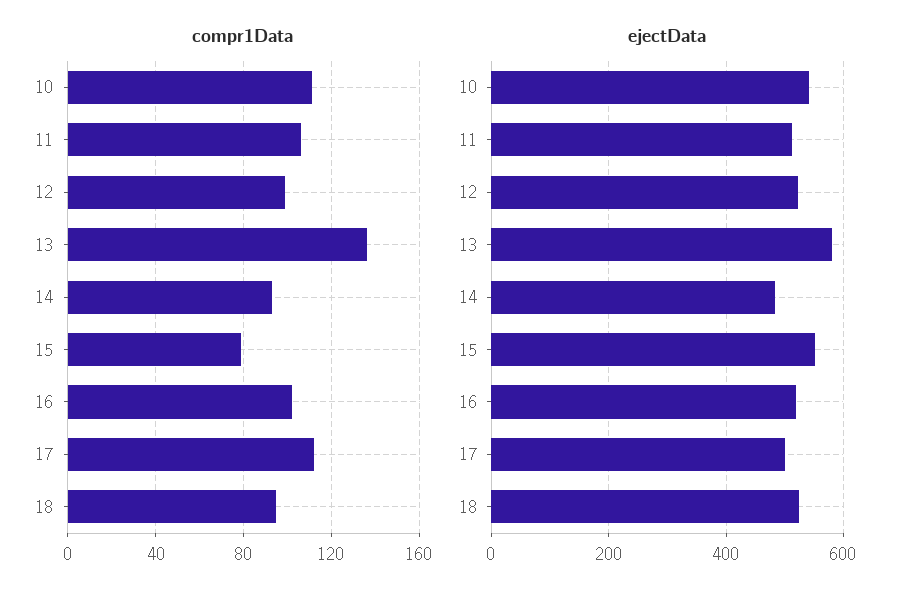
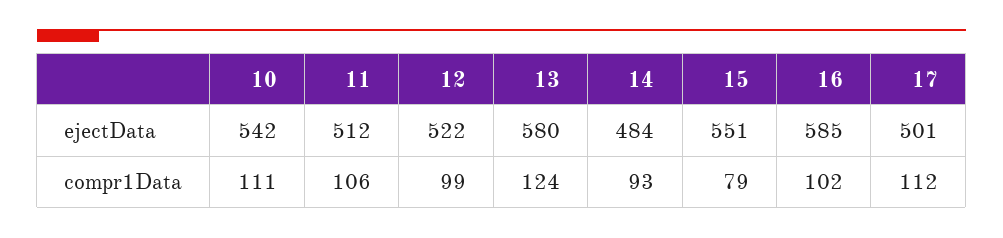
  {
    "compr1Data": {
      "10": 111,
      "11": 106,
      "12": 99,
-     "13": 135,
+     "13": 124,
      "14": 93,
      "15": 79,
      "16": 102,
-     "17": 112,
+     "17": 112
-     "18": 95
    },
    "ejectData": {
      "10": 542,
      "11": 512,
      "12": 522,
      "13": 580,
      "14": 484,
      "15": 551,
-     "16": 520,
+     "16": 585,
-     "17": 501,
+     "17": 501
-     "18": 520
    }
  }

